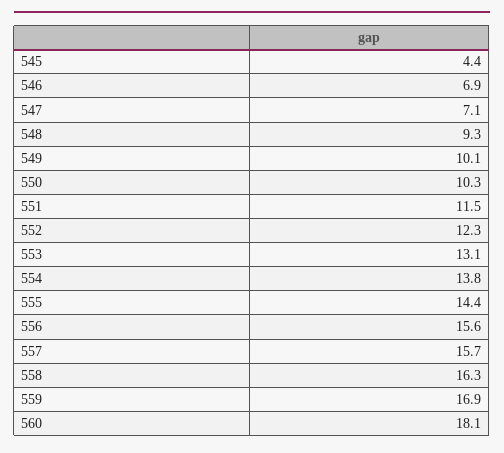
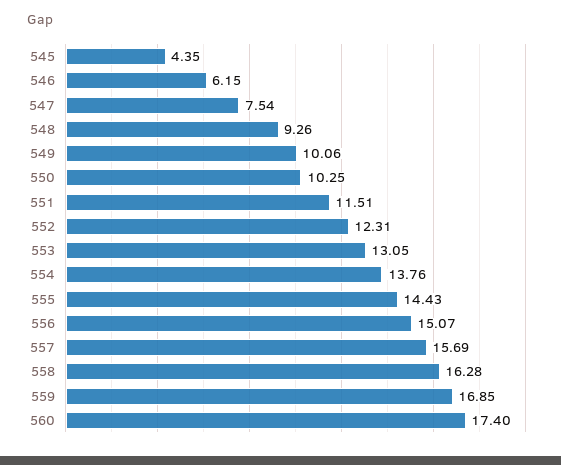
  {
    "545": 4.35,
-   "546": 6.9,
+   "546": 6.15,
-   "547": 7.1,
+   "547": 7.54,
    "548": 9.26,
    "549": 10.06,
    "550": 10.25,
    "551": 11.51,
    "552": 12.31,
    "553": 13.05,
    "554": 13.76,
    "555": 14.43,
-   "556": 15.6,
+   "556": 15.07,
    "557": 15.69,
    "558": 16.28,
    "559": 16.85,
-   "560": 18.1
+   "560": 17.4
  }

